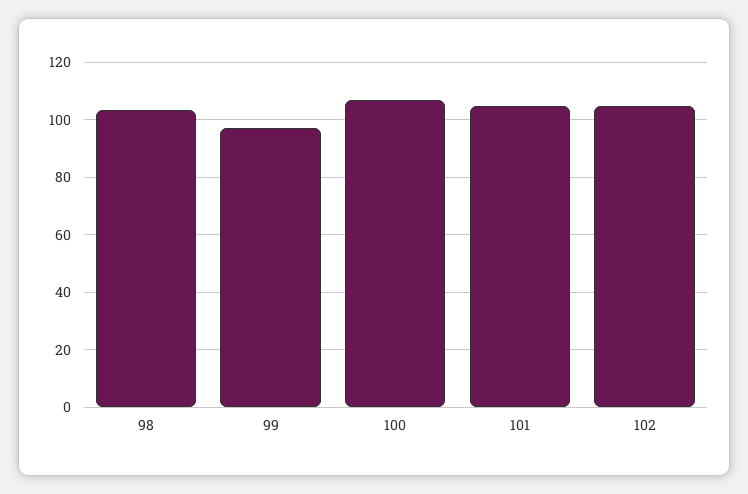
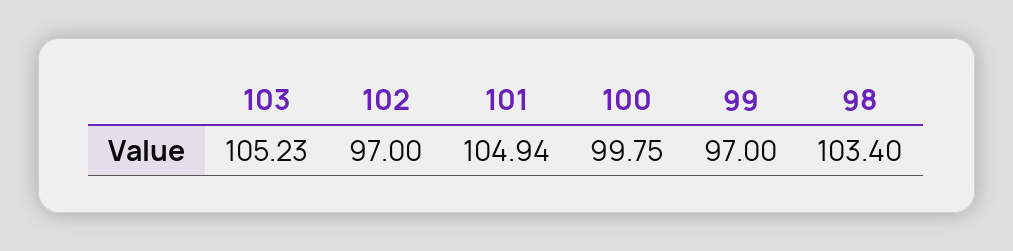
  {
    "98": 103.4,
    "99": 97,
-   "100": 107.5,
+   "100": 99.75,
    "101": 104.94,
-   "102": 105
+   "102": 97,
+   "103": 105.23
  }

